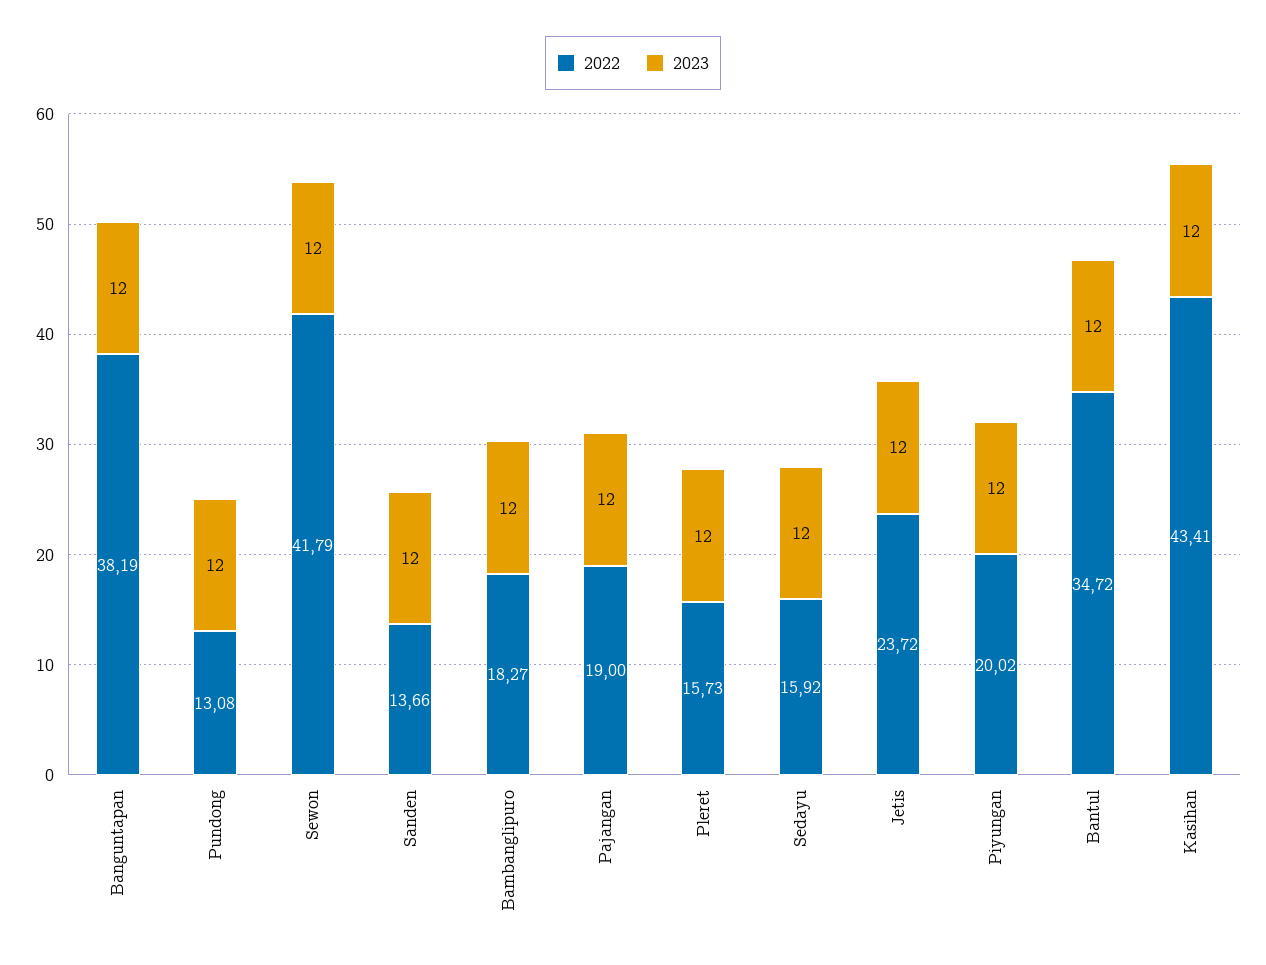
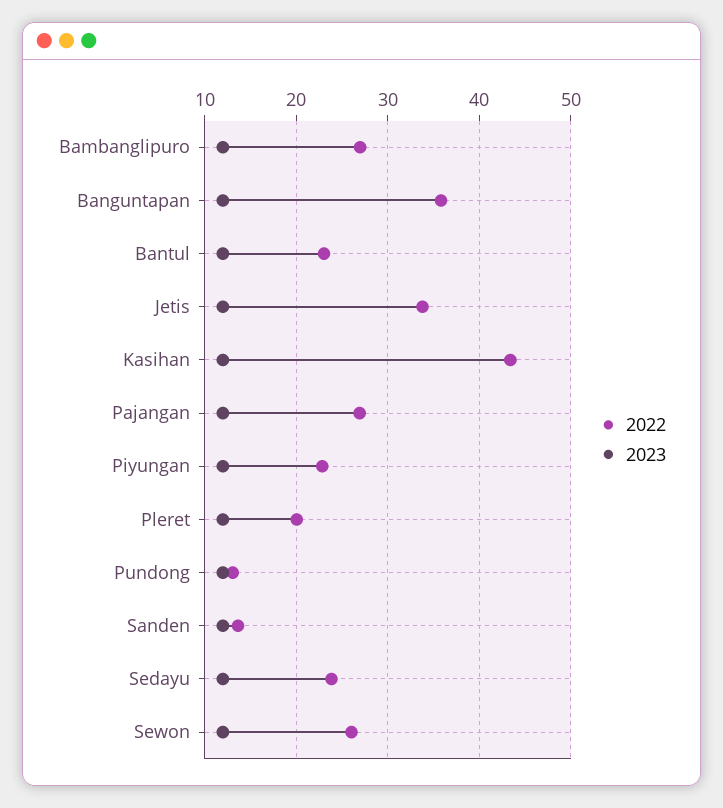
  {
    "2022": {
-     "Banguntapan": 38.19,
+     "Banguntapan": 36,
      "Pundong": 13.08,
-     "Sewon": 41.79,
+     "Sewon": 26,
      "Sanden": 13.66,
-     "Bambanglipuro": 18.27,
+     "Bambanglipuro": 27,
-     "Pajangan": 19,
+     "Pajangan": 27,
-     "Pleret": 15.73,
+     "Pleret": 20,
-     "Sedayu": 15.92,
+     "Sedayu": 24,
-     "Jetis": 23.72,
+     "Jetis": 34,
-     "Piyungan": 20.02,
+     "Piyungan": 23,
-     "Bantul": 34.72,
+     "Bantul": 23,
      "Kasihan": 43.41
    },
    "2023": {
      "Banguntapan": 12,
      "Pundong": 12,
      "Sewon": 12,
      "Sanden": 12,
      "Bambanglipuro": 12,
      "Pajangan": 12,
      "Pleret": 12,
      "Sedayu": 12,
      "Jetis": 12,
      "Piyungan": 12,
      "Bantul": 12,
      "Kasihan": 12
    }
  }

